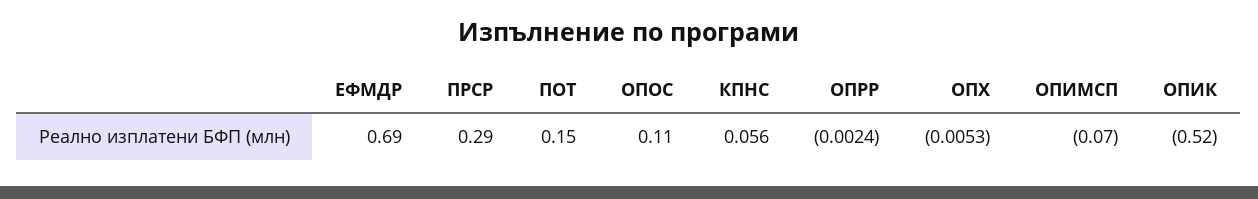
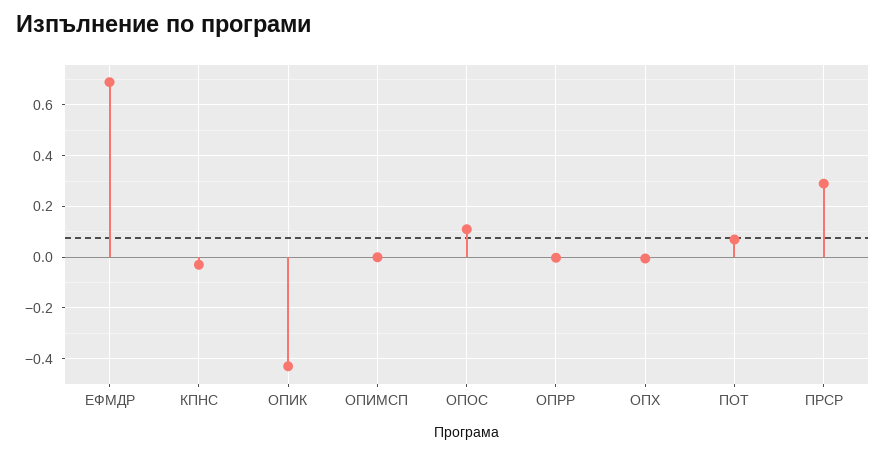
  {
    "ЕФМДР": 0.69,
    "ПРСР": 0.29,
-   "ПОТ": 0.15,
+   "ПОТ": 0.075,
    "ОПОС": 0.11,
-   "КПНС": 0.056,
+   "КПНС": -0.025,
    "ОПРР": -0.0024,
    "ОПХ": -0.0053,
-   "ОПИМСП": -0.07,
+   "ОПИМСП": 0,
-   "ОПИК": -0.52
+   "ОПИК": -0.425
  }

